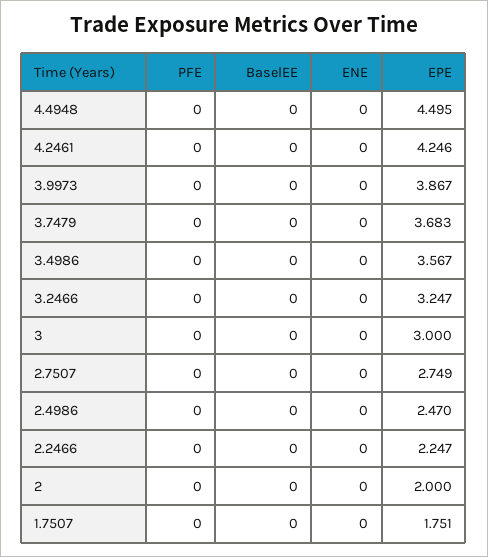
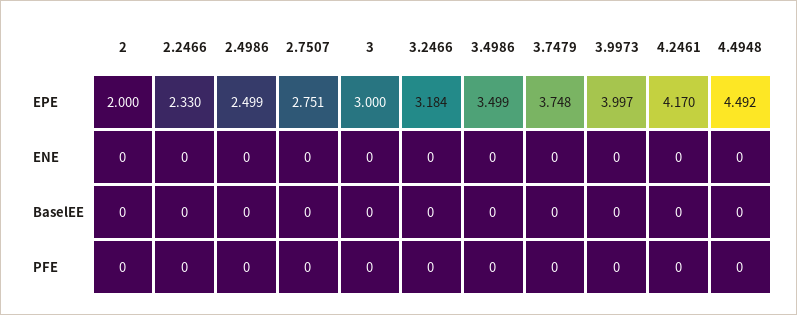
  {
    "PFE": {
      "4.4948": 0,
      "4.2461": 0,
      "3.9973": 0,
      "3.7479": 0,
      "3.4986": 0,
      "3.2466": 0,
      "3": 0,
      "2.7507": 0,
      "2.4986": 0,
      "2.2466": 0,
-     "2": 0,
+     "2": 0
-     "1.7507": 0
    },
    "BaselEE": {
      "4.4948": 0,
      "4.2461": 0,
      "3.9973": 0,
      "3.7479": 0,
      "3.4986": 0,
      "3.2466": 0,
      "3": 0,
      "2.7507": 0,
      "2.4986": 0,
      "2.2466": 0,
-     "2": 0,
+     "2": 0
-     "1.7507": 0
    },
    "ENE": {
      "4.4948": 0,
      "4.2461": 0,
      "3.9973": 0,
      "3.7479": 0,
      "3.4986": 0,
      "3.2466": 0,
      "3": 0,
      "2.7507": 0,
      "2.4986": 0,
      "2.2466": 0,
-     "2": 0,
+     "2": 0
-     "1.7507": 0
    },
    "EPE": {
-     "4.4948": 4.495,
+     "4.4948": 4.492,
-     "4.2461": 4.246,
+     "4.2461": 4.17,
-     "3.9973": 3.867,
+     "3.9973": 3.997,
-     "3.7479": 3.683,
+     "3.7479": 3.748,
-     "3.4986": 3.567,
+     "3.4986": 3.499,
-     "3.2466": 3.247,
+     "3.2466": 3.184,
      "3": 3,
-     "2.7507": 2.749,
+     "2.7507": 2.751,
-     "2.4986": 2.47,
+     "2.4986": 2.499,
-     "2.2466": 2.247,
+     "2.2466": 2.33,
-     "2": 2,
+     "2": 2
-     "1.7507": 1.751
    }
  }

